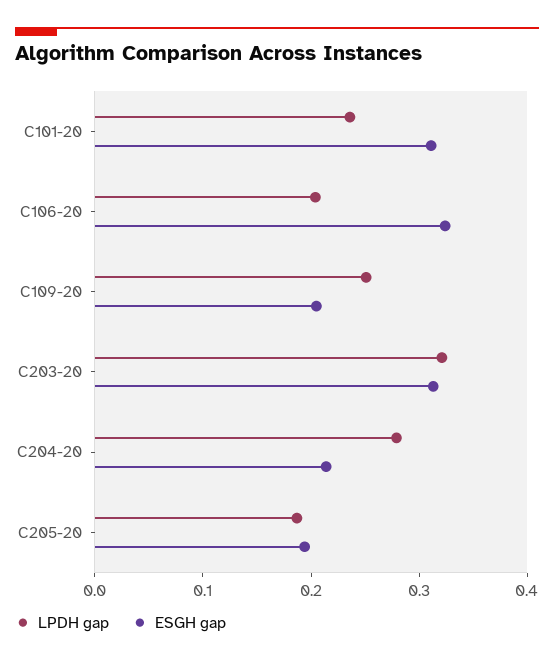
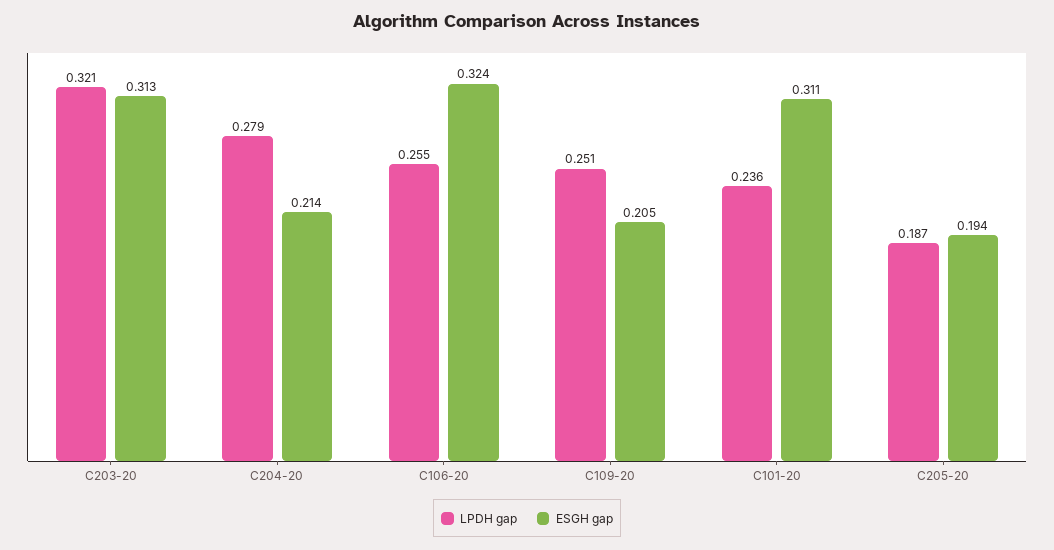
  {
    "LPDH gap": {
      "C101-20": 0.236,
-     "C106-20": 0.2,
+     "C106-20": 0.255,
      "C109-20": 0.251,
      "C203-20": 0.321,
      "C204-20": 0.279,
      "C205-20": 0.187
    },
    "ESGH gap": {
      "C101-20": 0.311,
      "C106-20": 0.324,
      "C109-20": 0.205,
      "C203-20": 0.313,
      "C204-20": 0.214,
      "C205-20": 0.194
    }
  }

